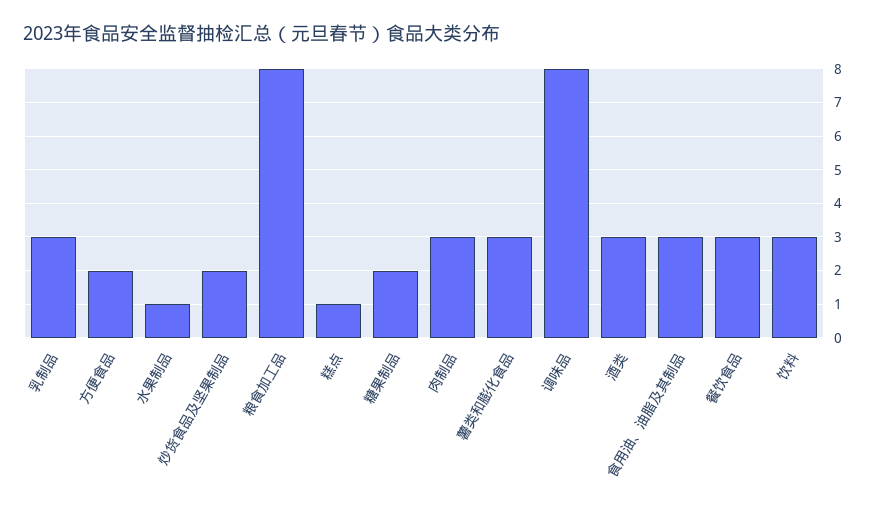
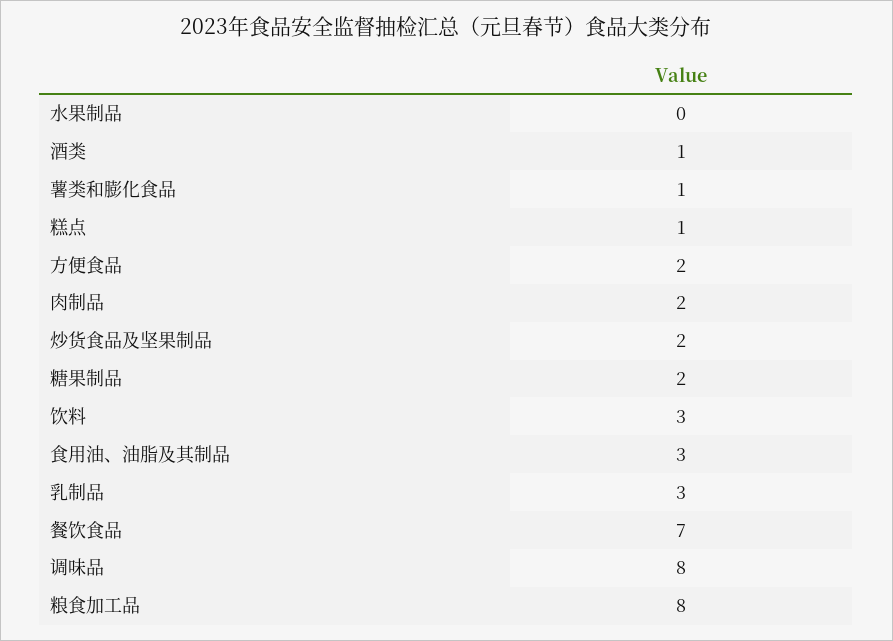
  {
    "乳制品": 3,
    "方便食品": 2,
-   "水果制品": 1,
+   "水果制品": 0,
    "炒货食品及坚果制品": 2,
    "粮食加工品": 8,
    "糕点": 1,
    "糖果制品": 2,
-   "肉制品": 3,
+   "肉制品": 2,
-   "薯类和膨化食品": 3,
+   "薯类和膨化食品": 1,
    "调味品": 8,
-   "酒类": 3,
+   "酒类": 1,
    "食用油、油脂及其制品": 3,
-   "餐饮食品": 3,
+   "餐饮食品": 7,
    "饮料": 3
  }

